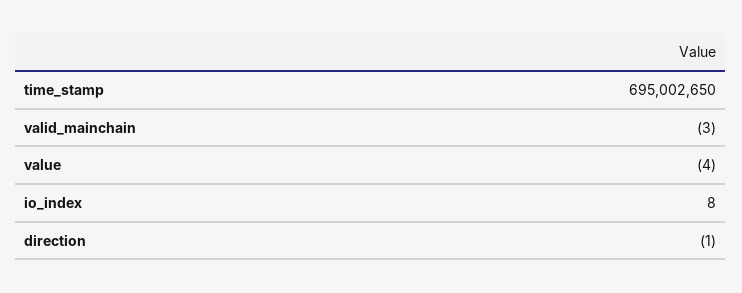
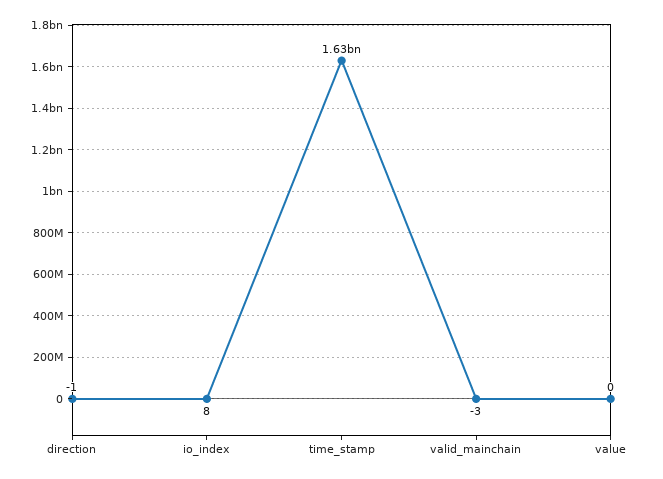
  {
-   "time_stamp": 695002650,
+   "time_stamp": 1630000000,
    "valid_mainchain": -3,
-   "value": -4,
+   "value": 0,
    "io_index": 8,
    "direction": -1
  }

